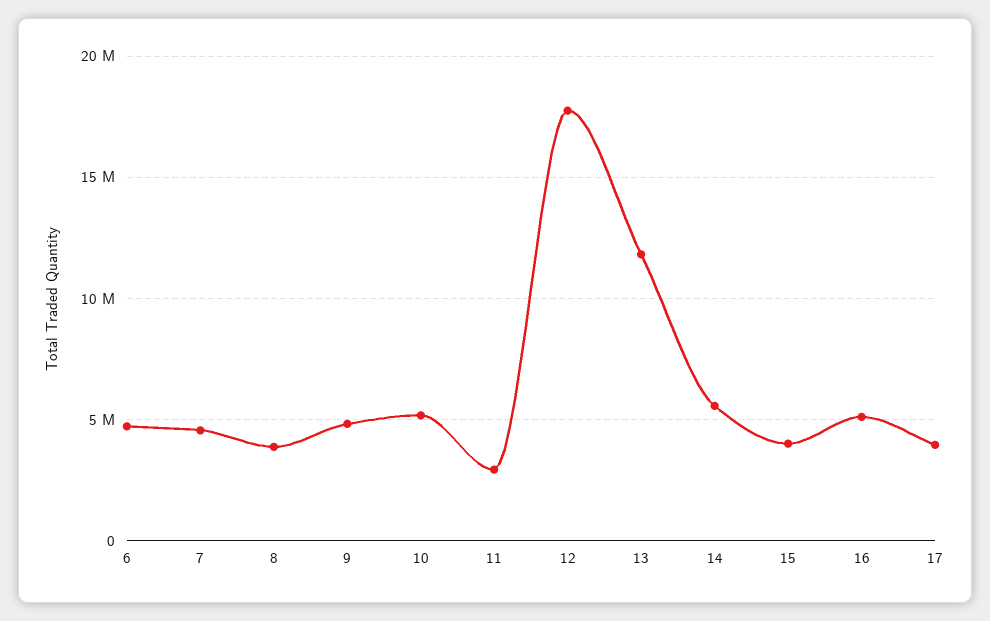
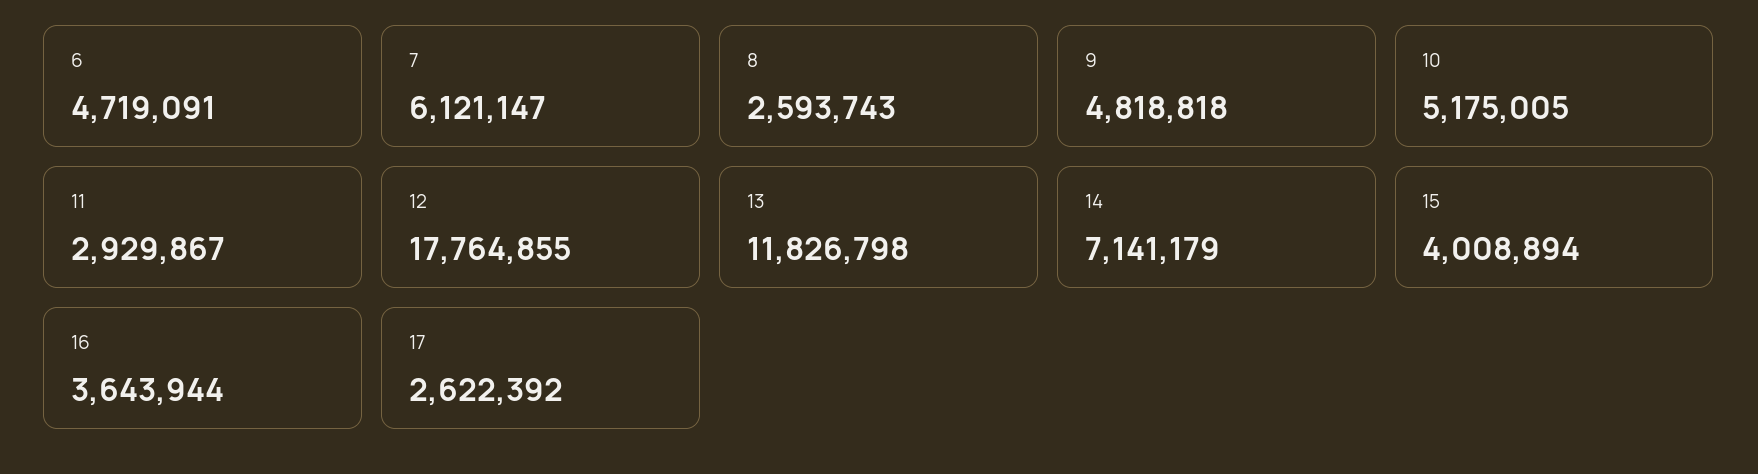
  {
    "6": 4719091,
-   "7": 4500000,
+   "7": 6121147,
-   "8": 4000000,
+   "8": 2593743,
    "9": 4818818,
    "10": 5175005,
    "11": 2929867,
    "12": 17764855,
    "13": 11826798,
-   "14": 5500000,
+   "14": 7141179,
    "15": 4008894,
-   "16": 5000000,
+   "16": 3643944,
-   "17": 4000000
+   "17": 2622392
  }

